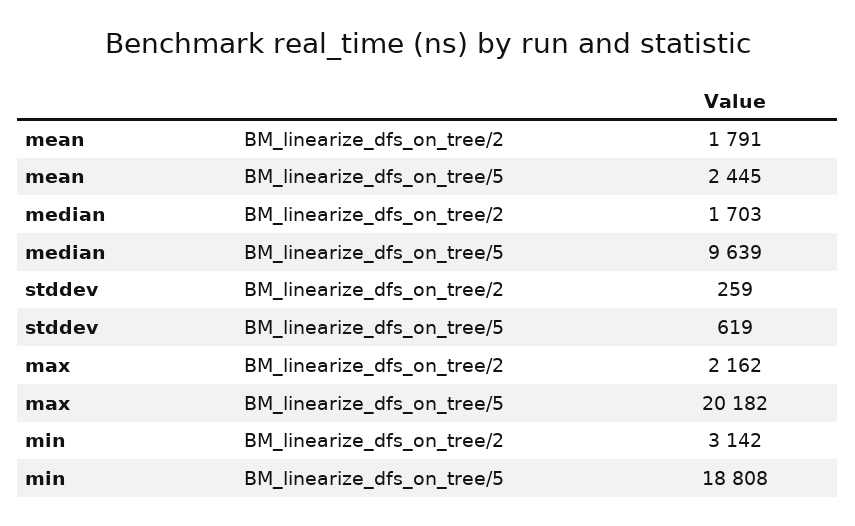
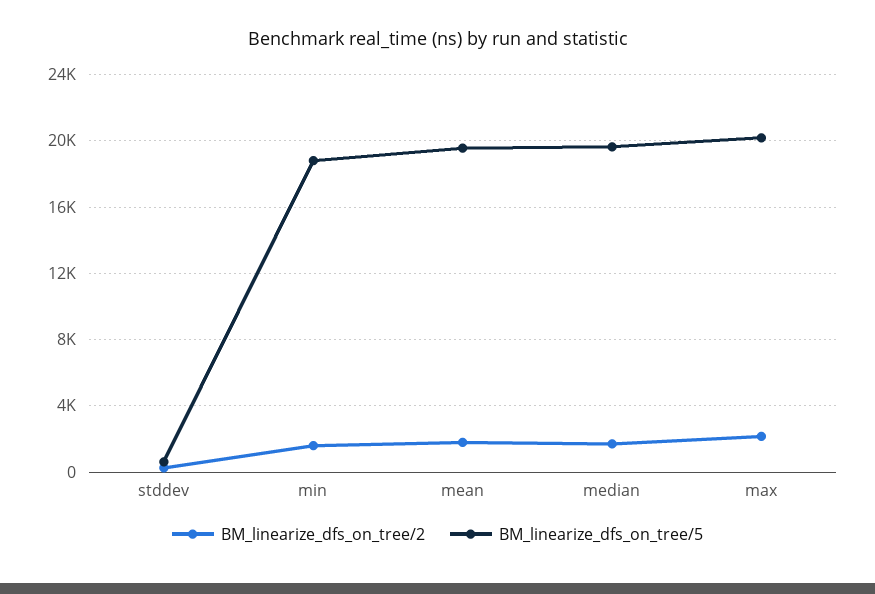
  {
    "BM_linearize_dfs_on_tree/2": {
      "mean": 1791,
      "median": 1703,
      "stddev": 259,
      "max": 2162,
-     "min": 3142
+     "min": 1500
    },
    "BM_linearize_dfs_on_tree/5": {
-     "mean": 2445,
+     "mean": 19500,
-     "median": 9639,
+     "median": 19500,
      "stddev": 619,
      "max": 20182,
      "min": 18808
    }
  }

